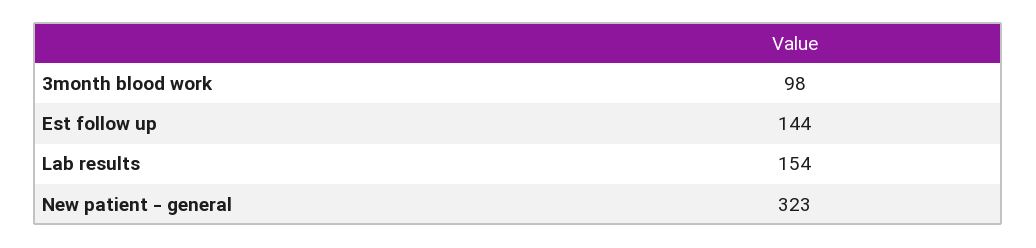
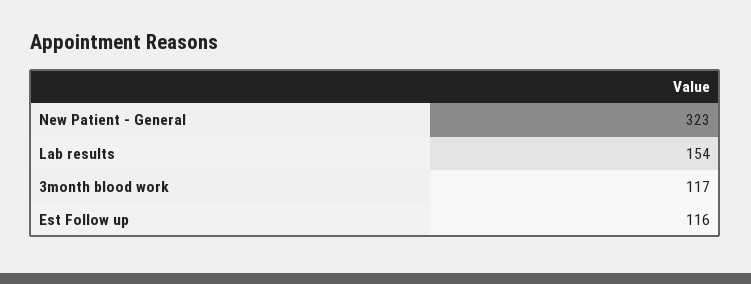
  {
-   "3month blood work": 98,
+   "3month blood work": 117,
-   "Est follow up": 144,
+   "Est follow up": 116,
    "Lab results": 154,
    "New patient - general": 323
  }

